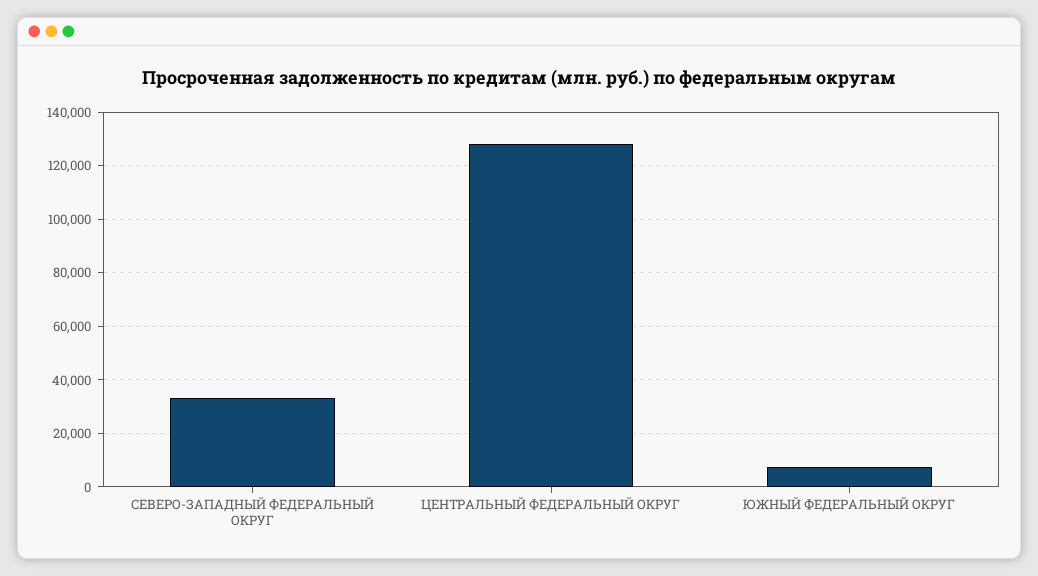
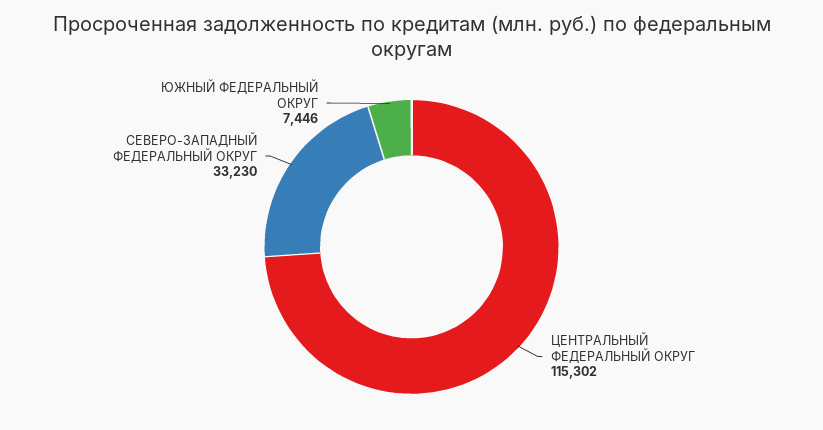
  {
    "СЕВЕРО-ЗАПАДНЫЙ ФЕДЕРАЛЬНЫЙ ОКРУГ": 33230,
-   "ЦЕНТРАЛЬНЫЙ ФЕДЕРАЛЬНЫЙ ОКРУГ": 127500,
+   "ЦЕНТРАЛЬНЫЙ ФЕДЕРАЛЬНЫЙ ОКРУГ": 115302,
    "ЮЖНЫЙ ФЕДЕРАЛЬНЫЙ ОКРУГ": 7446
  }

